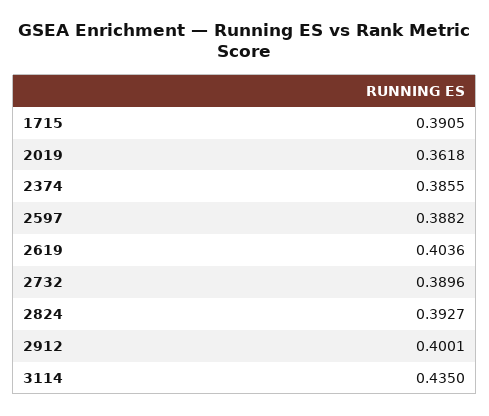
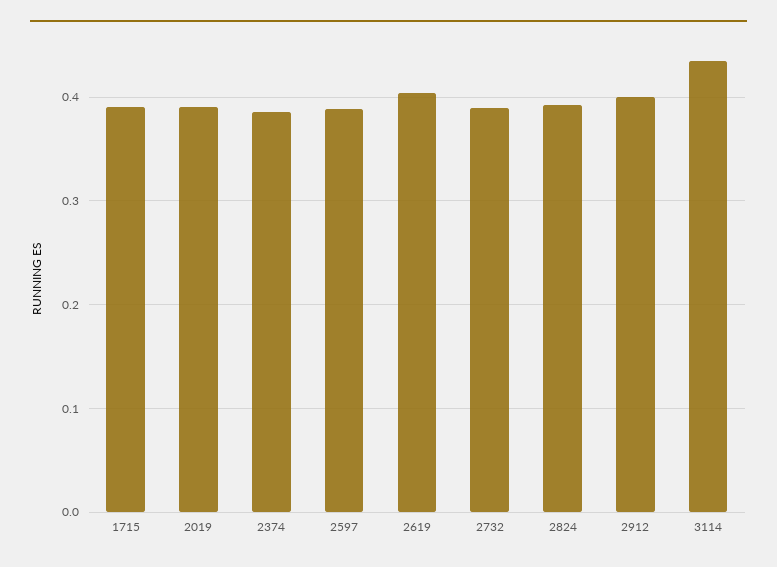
  {
    "1715": 0.3905,
-   "2019": 0.3618,
+   "2019": 0.39,
    "2374": 0.3855,
    "2597": 0.3882,
    "2619": 0.4036,
    "2732": 0.3896,
    "2824": 0.3927,
    "2912": 0.4001,
    "3114": 0.435
  }

